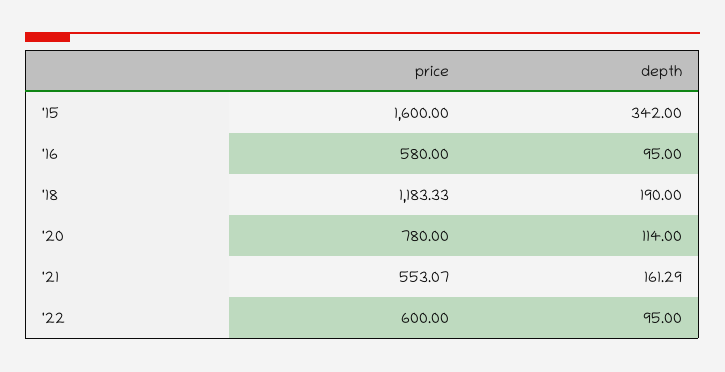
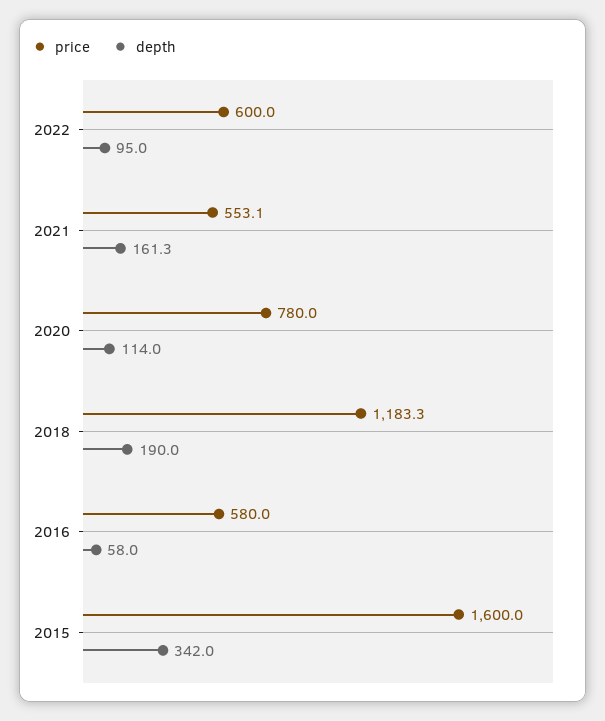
  {
    "price": {
      "'15": 1600,
      "'16": 580,
      "'18": 1183.33,
      "'20": 780,
      "'21": 553.07,
      "'22": 600
    },
    "depth": {
      "'15": 342,
-     "'16": 95,
+     "'16": 58,
      "'18": 190,
      "'20": 114,
      "'21": 161.29,
      "'22": 95
    }
  }

